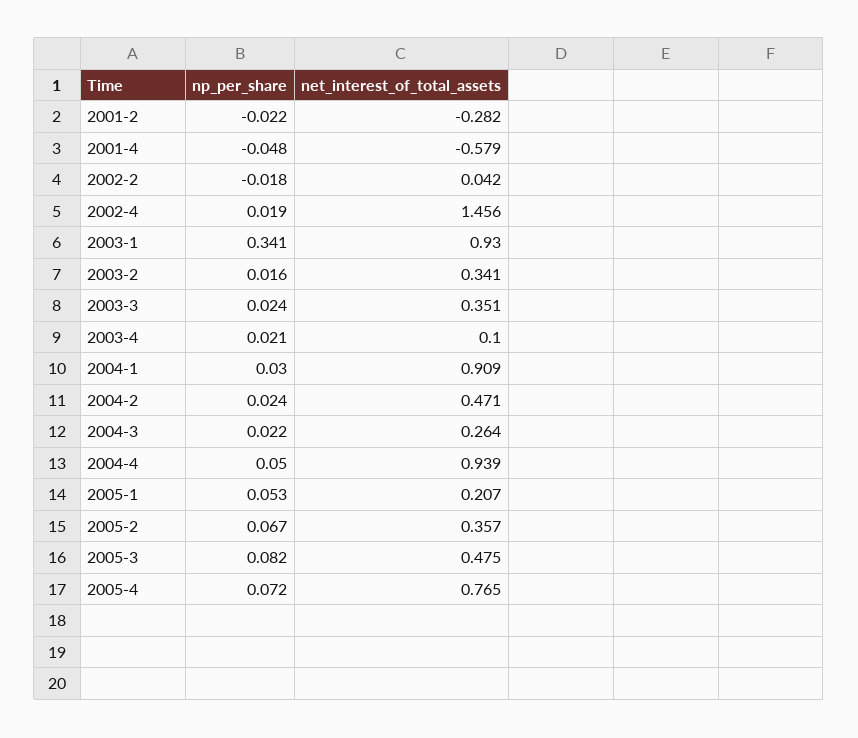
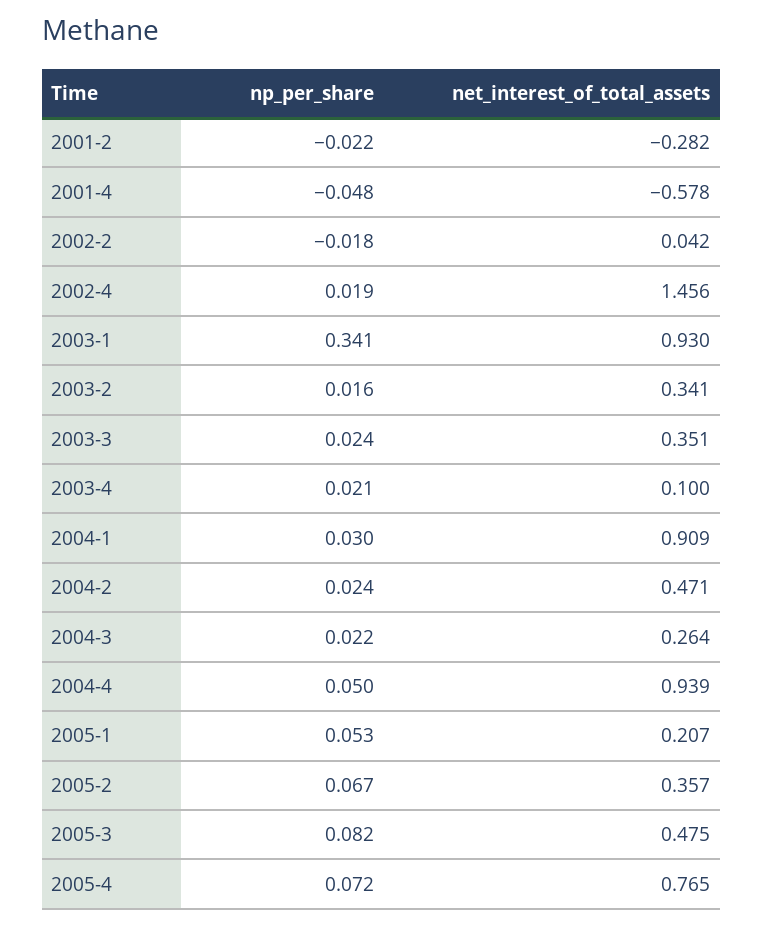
  {
    "np_per_share": {
      "2001-2": -0.022,
      "2001-4": -0.048,
      "2002-2": -0.018,
      "2002-4": 0.019,
      "2003-1": 0.341,
      "2003-2": 0.016,
      "2003-3": 0.024,
      "2003-4": 0.021,
      "2004-1": 0.03,
      "2004-2": 0.024,
      "2004-3": 0.022,
      "2004-4": 0.05,
      "2005-1": 0.053,
      "2005-2": 0.067,
      "2005-3": 0.082,
      "2005-4": 0.072
    },
    "net_interest_of_total_assets": {
      "2001-2": -0.282,
-     "2001-4": -0.579,
+     "2001-4": -0.578,
      "2002-2": 0.042,
      "2002-4": 1.456,
      "2003-1": 0.93,
      "2003-2": 0.341,
      "2003-3": 0.351,
      "2003-4": 0.1,
      "2004-1": 0.909,
      "2004-2": 0.471,
      "2004-3": 0.264,
      "2004-4": 0.939,
      "2005-1": 0.207,
      "2005-2": 0.357,
      "2005-3": 0.475,
      "2005-4": 0.765
    }
  }

